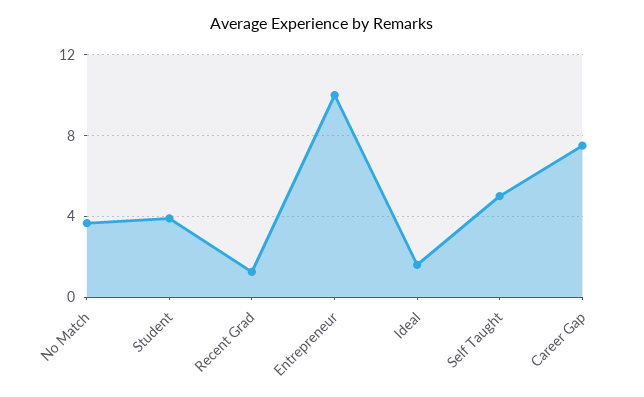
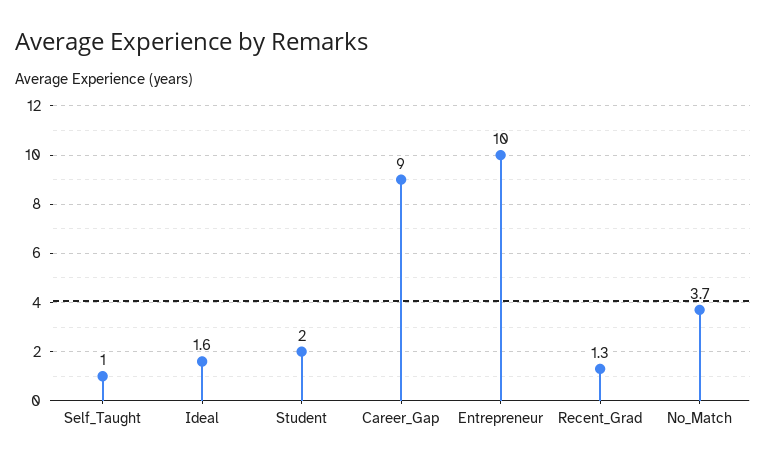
  {
    "No Match": 3.7,
-   "Student": 4,
+   "Student": 2,
    "Recent Grad": 1.3,
    "Entrepreneur": 10,
    "Ideal": 1.6,
-   "Self Taught": 5,
+   "Self Taught": 1,
-   "Career Gap": 7.5
+   "Career Gap": 9
  }

